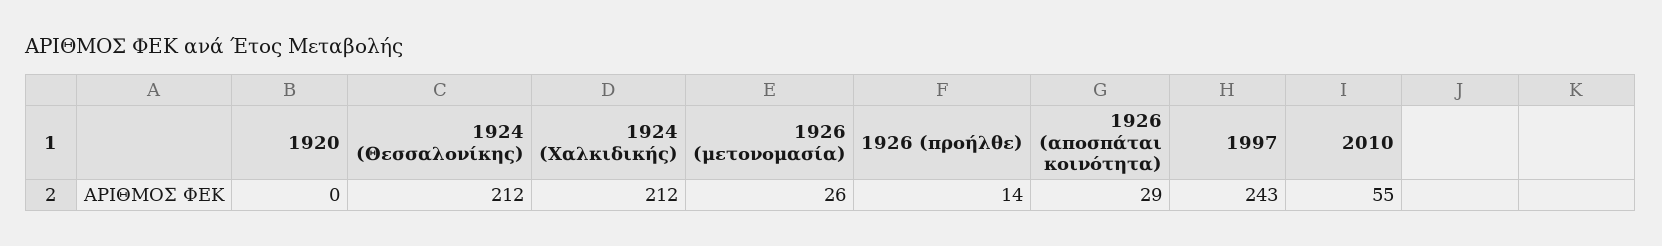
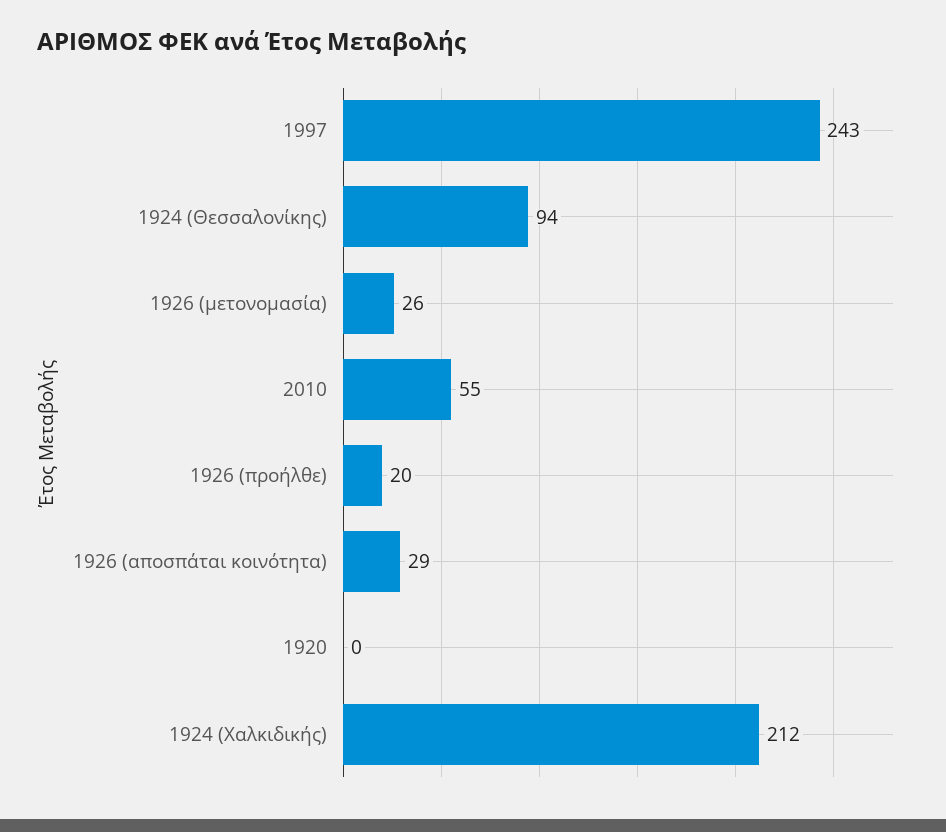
  {
    "1920": 0,
-   "1924 (Θεσσαλονίκης)": 212,
+   "1924 (Θεσσαλονίκης)": 94,
    "1924 (Χαλκιδικής)": 212,
    "1926 (μετονομασία)": 26,
-   "1926 (προήλθε)": 14,
+   "1926 (προήλθε)": 20,
    "1926 (αποσπάται κοινότητα)": 29,
    "1997": 243,
    "2010": 55
  }

